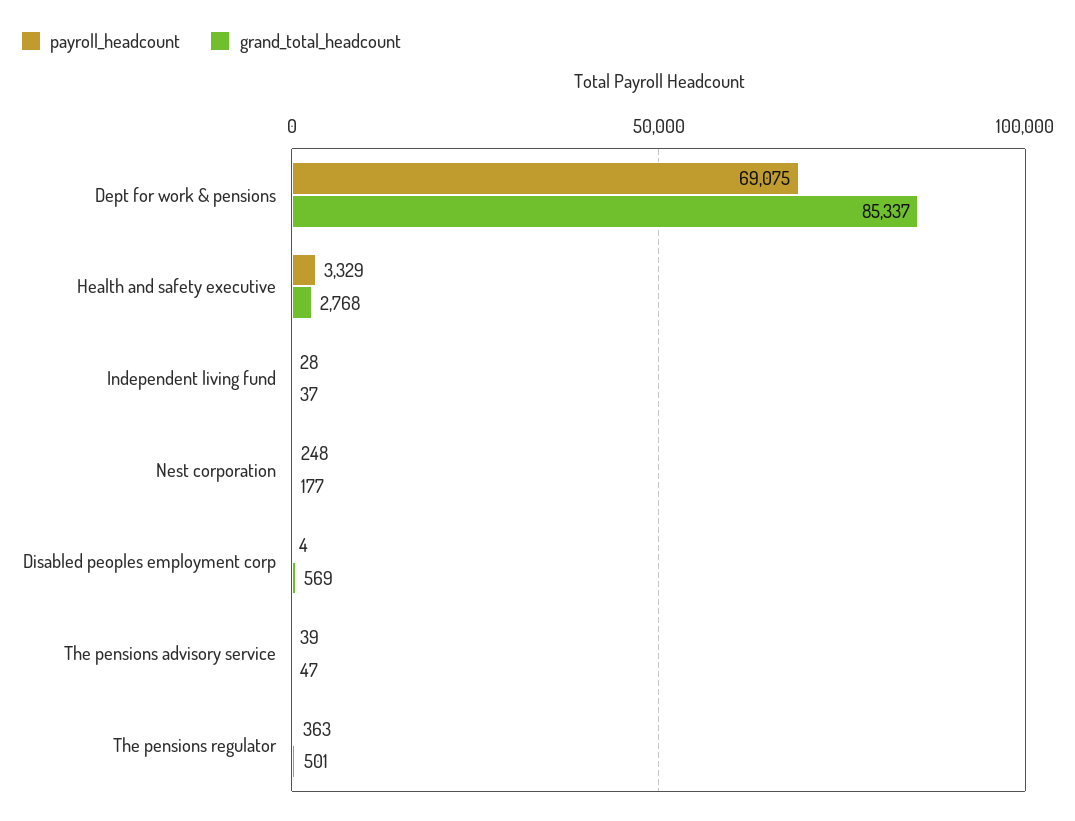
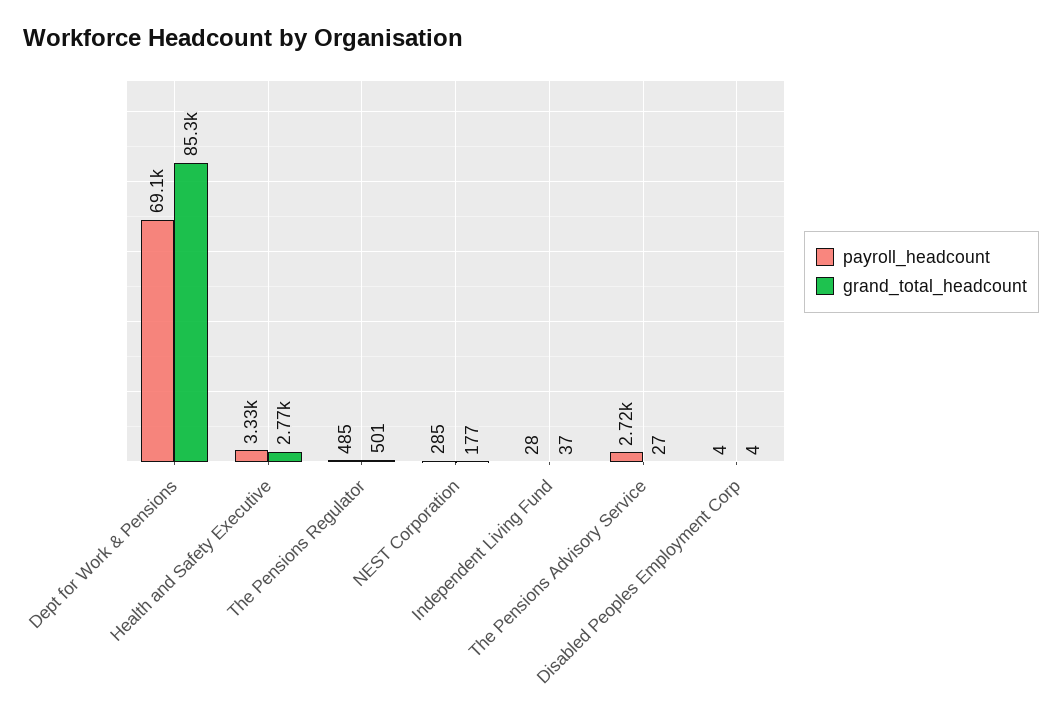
  {
    "payroll_headcount": {
      "Dept for work & pensions": 69075,
      "Health and safety executive": 3329,
      "Independent living fund": 28,
-     "Nest corporation": 248,
+     "Nest corporation": 285,
      "Disabled peoples employment corp": 4,
-     "The pensions advisory service": 39,
+     "The pensions advisory service": 2720,
-     "The pensions regulator": 363
+     "The pensions regulator": 485
    },
    "grand_total_headcount": {
      "Dept for work & pensions": 85337,
      "Health and safety executive": 2768,
      "Independent living fund": 37,
      "Nest corporation": 177,
-     "Disabled peoples employment corp": 569,
+     "Disabled peoples employment corp": 4,
-     "The pensions advisory service": 47,
+     "The pensions advisory service": 27,
      "The pensions regulator": 501
    }
  }

